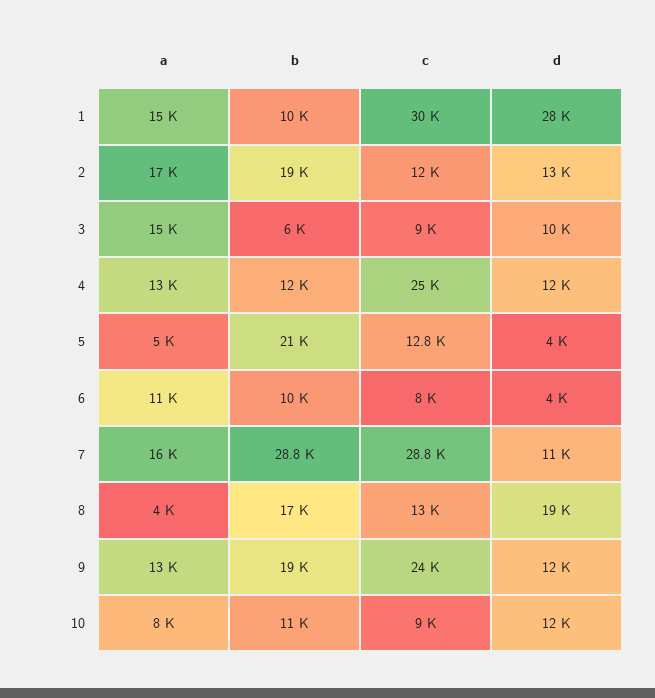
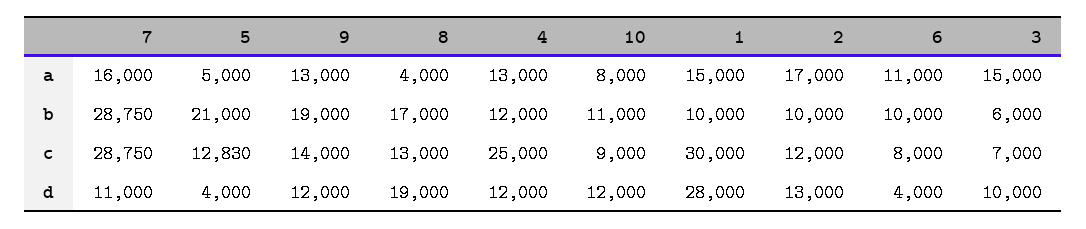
  {
    "a": {
      "1": 15000,
      "2": 17000,
      "3": 15000,
      "4": 13000,
      "5": 5000,
      "6": 11000,
      "7": 16000,
      "8": 4000,
      "9": 13000,
      "10": 8000
    },
    "b": {
      "1": 10000,
-     "2": 19000,
+     "2": 10000,
      "3": 6000,
      "4": 12000,
      "5": 21000,
      "6": 10000,
      "7": 28750,
      "8": 17000,
      "9": 19000,
      "10": 11000
    },
    "c": {
      "1": 30000,
      "2": 12000,
-     "3": 9000,
+     "3": 7000,
      "4": 25000,
      "5": 12830,
      "6": 8000,
      "7": 28750,
      "8": 13000,
-     "9": 24000,
+     "9": 14000,
      "10": 9000
    },
    "d": {
      "1": 28000,
      "2": 13000,
      "3": 10000,
      "4": 12000,
      "5": 4000,
      "6": 4000,
      "7": 11000,
      "8": 19000,
      "9": 12000,
      "10": 12000
    }
  }

